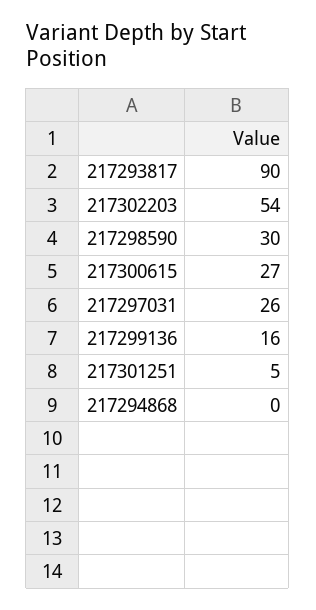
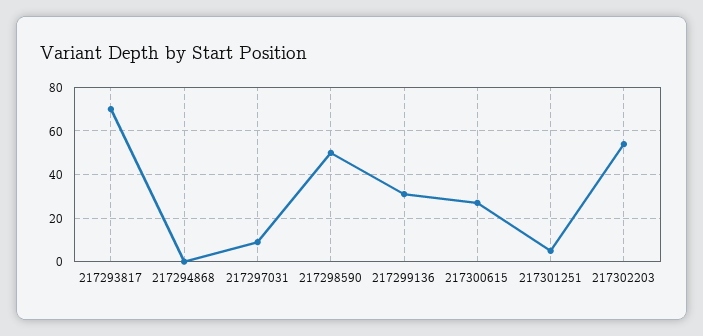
  {
-   "217293817": 90,
+   "217293817": 70,
    "217302203": 54,
-   "217298590": 30,
+   "217298590": 50,
    "217300615": 27,
-   "217297031": 26,
+   "217297031": 10,
-   "217299136": 16,
+   "217299136": 30,
    "217301251": 5,
    "217294868": 0
  }

